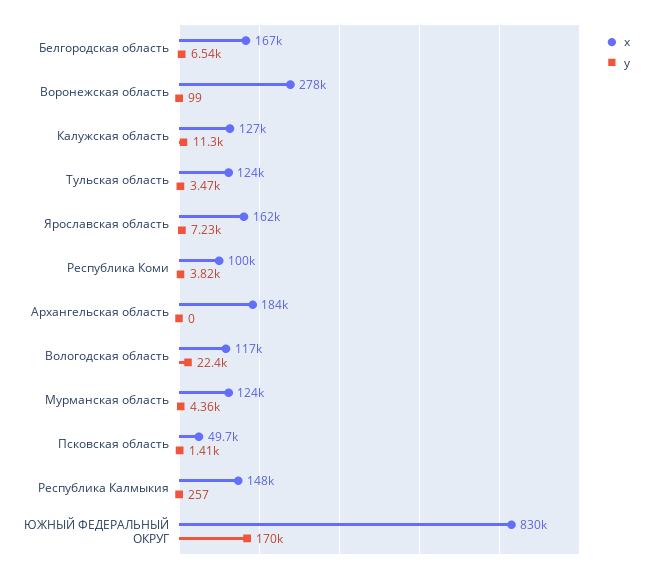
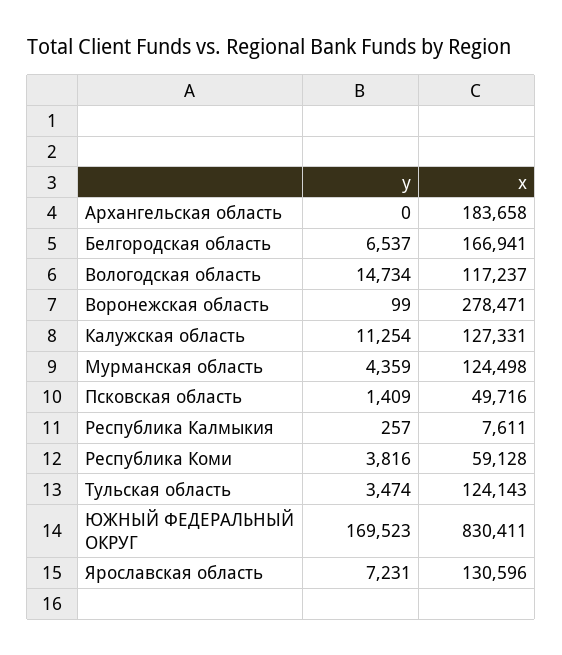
  {
    "x": {
      "Белгородская область": 166941,
      "Воронежская область": 278471,
      "Калужская область": 127331,
      "Тульская область": 124143,
-     "Ярославская область": 162000,
+     "Ярославская область": 130596,
-     "Республика Коми": 100000,
+     "Республика Коми": 59128,
      "Архангельская область": 183658,
      "Вологодская область": 117237,
      "Мурманская область": 124498,
      "Псковская область": 49716,
-     "Республика Калмыкия": 148000,
+     "Республика Калмыкия": 7611,
      "ЮЖНЫЙ ФЕДЕРАЛЬНЫЙ ОКРУГ": 830411
    },
    "y": {
      "Белгородская область": 6537,
      "Воронежская область": 99,
      "Калужская область": 11254,
      "Тульская область": 3474,
      "Ярославская область": 7231,
      "Республика Коми": 3816,
      "Архангельская область": 0,
-     "Вологодская область": 22400,
+     "Вологодская область": 14734,
      "Мурманская область": 4359,
      "Псковская область": 1409,
      "Республика Калмыкия": 257,
      "ЮЖНЫЙ ФЕДЕРАЛЬНЫЙ ОКРУГ": 169523
    }
  }

